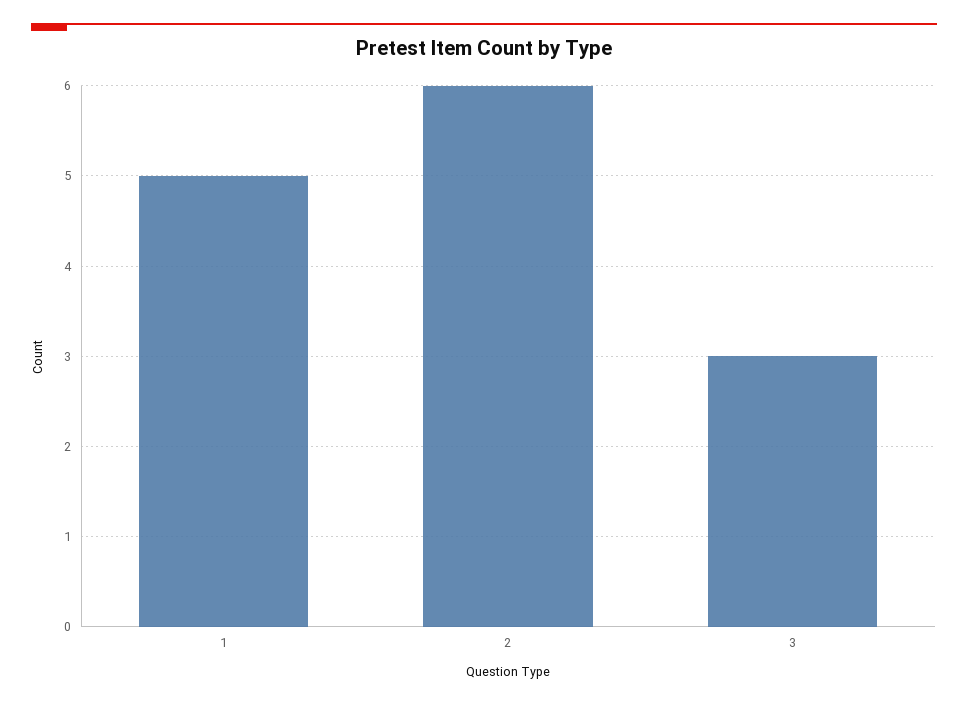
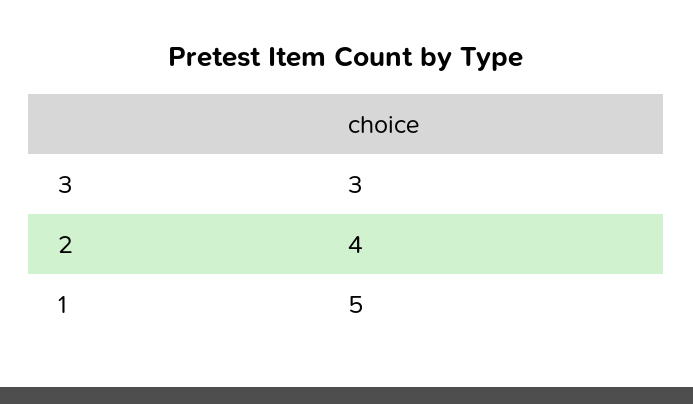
  {
    "1": 5,
-   "2": 6,
+   "2": 4,
    "3": 3
  }

